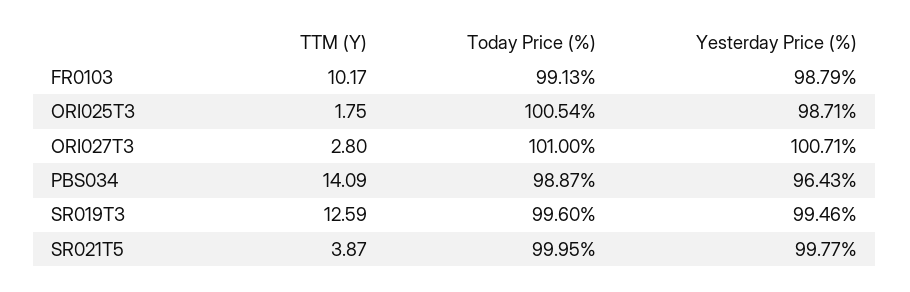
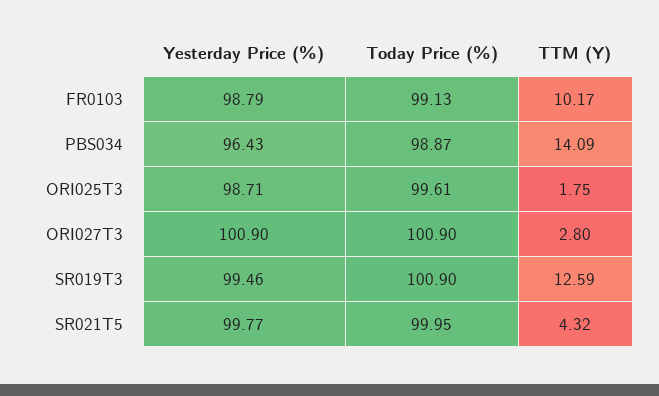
  {
    "TTM (Y)": {
      "FR0103": 10.17,
      "ORI025T3": 1.75,
      "ORI027T3": 2.8,
      "PBS034": 14.09,
      "SR019T3": 12.59,
-     "SR021T5": 3.87
+     "SR021T5": 4.32
    },
    "Today Price (%)": {
      "FR0103": 99.13,
-     "ORI025T3": 100.54,
+     "ORI025T3": 99.61,
-     "ORI027T3": 101,
+     "ORI027T3": 100.9,
      "PBS034": 98.87,
-     "SR019T3": 99.6,
+     "SR019T3": 100.9,
      "SR021T5": 99.95
    },
    "Yesterday Price (%)": {
      "FR0103": 98.79,
      "ORI025T3": 98.71,
-     "ORI027T3": 100.71,
+     "ORI027T3": 100.9,
      "PBS034": 96.43,
      "SR019T3": 99.46,
      "SR021T5": 99.77
    }
  }

